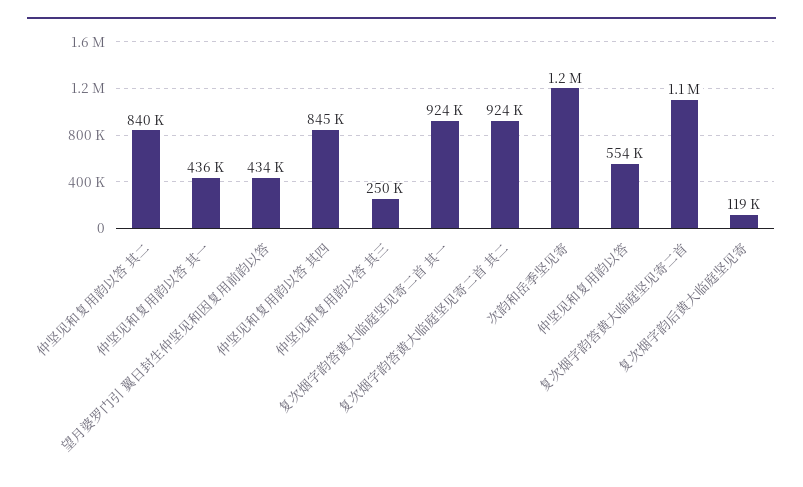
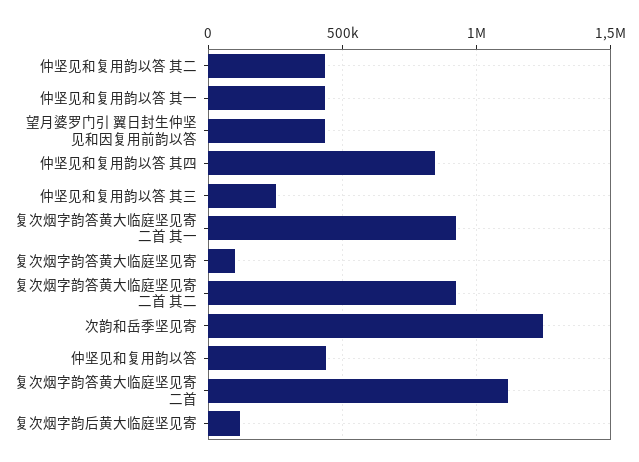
  {
-   "仲坚见和复用韵以答 其二": 840000,
+   "仲坚见和复用韵以答 其二": 450000,
    "仲坚见和复用韵以答 其一": 436000,
    "望月婆罗门引 翼日封生仲坚见和因复用前韵以答": 434000,
    "仲坚见和复用韵以答 其四": 845000,
    "仲坚见和复用韵以答 其三": 250000,
    "复次烟字韵答黄大临庭坚见寄二首 其一": 924000,
    "复次烟字韵答黄大临庭坚见寄二首 其二": 924000,
    "次韵和岳季坚见寄": 1200000,
-   "仲坚见和复用韵以答": 554000,
+   "仲坚见和复用韵以答": 450000,
    "复次烟字韵答黄大临庭坚见寄二首": 1100000,
-   "复次烟字韵后黄大临庭坚见寄": 119000
+   "复次烟字韵后黄大临庭坚见寄": 119000,
+   "复次烟字韵答黄大临庭坚见寄": 100000
  }

